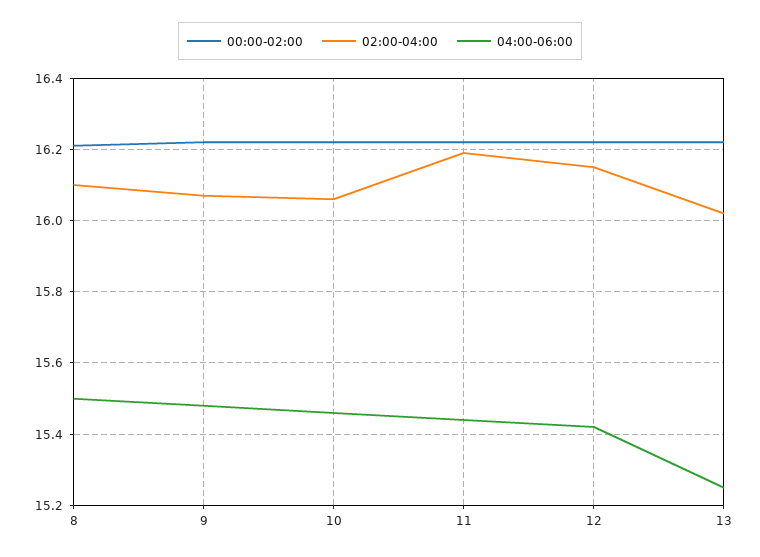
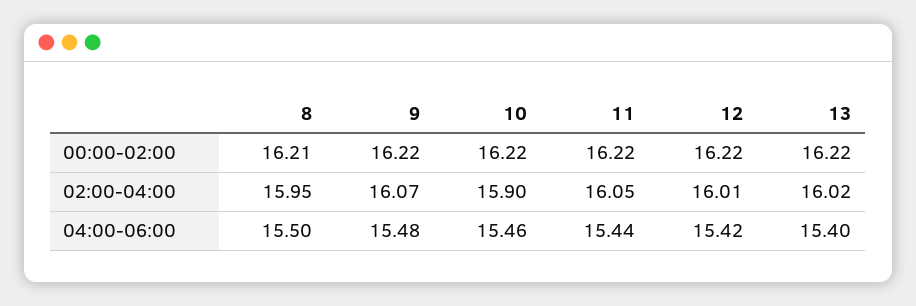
  {
    "00:00-02:00": {
      "8": 16.21,
      "9": 16.22,
      "10": 16.22,
      "11": 16.22,
      "12": 16.22,
      "13": 16.22
    },
    "02:00-04:00": {
-     "8": 16.1,
+     "8": 15.95,
      "9": 16.07,
-     "10": 16.05,
+     "10": 15.9,
-     "11": 16.2,
+     "11": 16.05,
-     "12": 16.15,
+     "12": 16.01,
      "13": 16.02
    },
    "04:00-06:00": {
      "8": 15.5,
      "9": 15.48,
      "10": 15.46,
      "11": 15.44,
      "12": 15.42,
-     "13": 15.25
+     "13": 15.4
    }
  }

